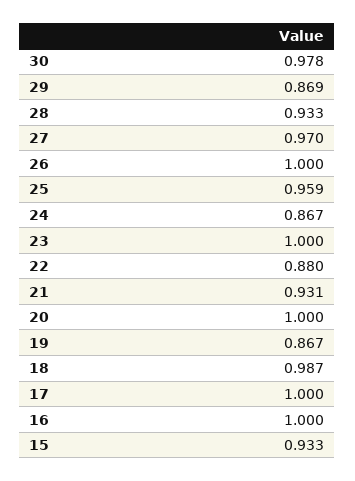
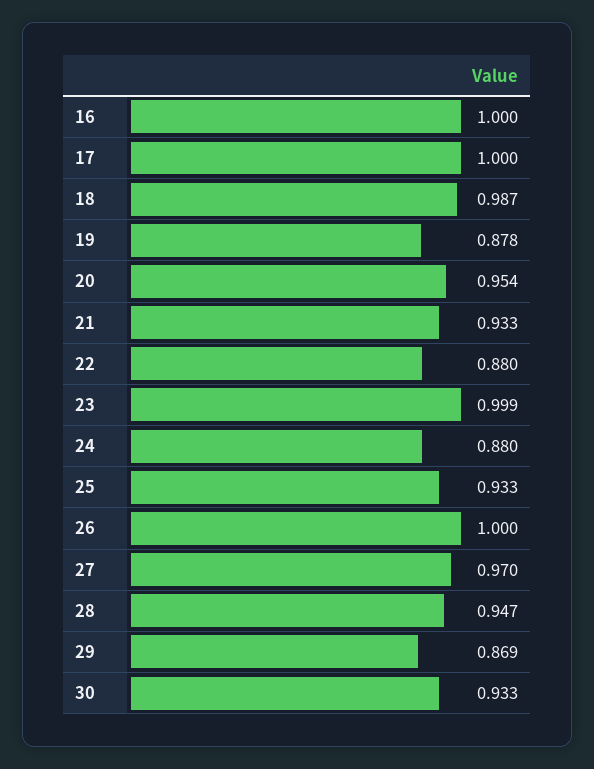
  {
-   "30": 0.978,
+   "30": 0.933,
    "29": 0.869,
-   "28": 0.933,
+   "28": 0.947,
    "27": 0.97,
    "26": 1,
-   "25": 0.959,
+   "25": 0.933,
-   "24": 0.867,
+   "24": 0.88,
-   "23": 1,
+   "23": 0.999,
    "22": 0.88,
-   "21": 0.931,
+   "21": 0.933,
-   "20": 1,
+   "20": 0.954,
-   "19": 0.867,
+   "19": 0.878,
    "18": 0.987,
    "17": 1,
-   "16": 1,
+   "16": 1
-   "15": 0.933
  }

